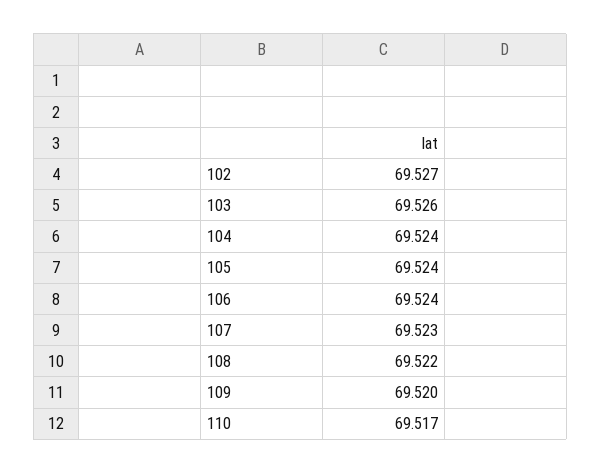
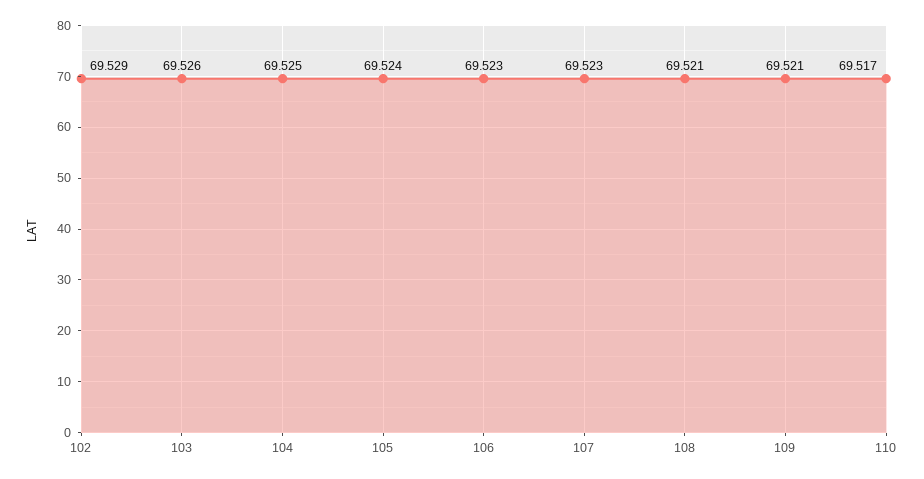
  {
-   "102": 69.527,
+   "102": 69.529,
    "103": 69.526,
-   "104": 69.524,
+   "104": 69.525,
    "105": 69.524,
-   "106": 69.524,
+   "106": 69.523,
    "107": 69.523,
-   "108": 69.522,
+   "108": 69.521,
-   "109": 69.52,
+   "109": 69.521,
    "110": 69.517
  }

